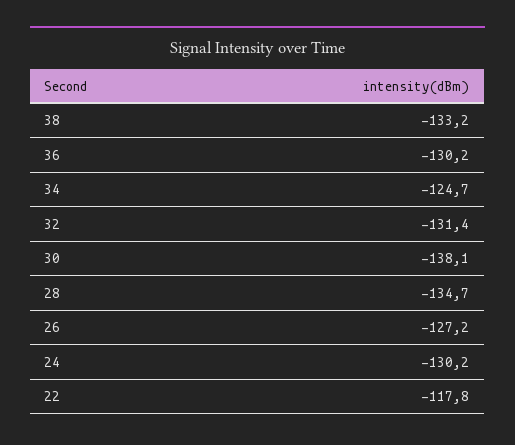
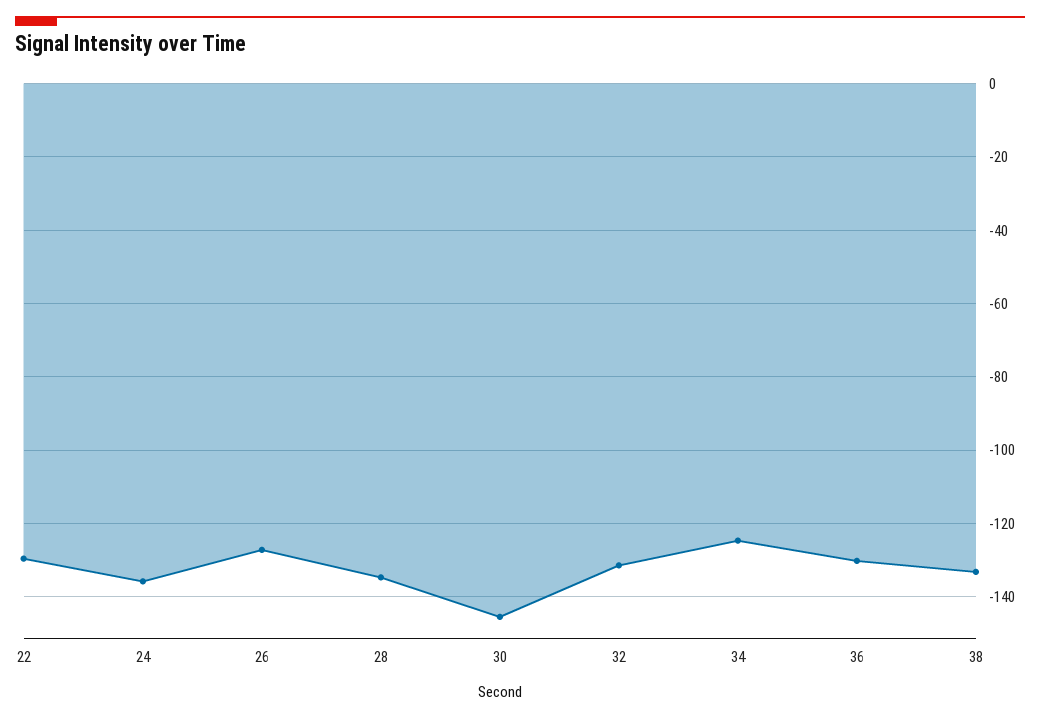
  {
    "38": -133.2,
    "36": -130.2,
    "34": -124.7,
    "32": -131.4,
-   "30": -138.1,
+   "30": -146,
    "28": -134.7,
    "26": -127.2,
-   "24": -130.2,
+   "24": -136,
-   "22": -117.8
+   "22": -130
  }

